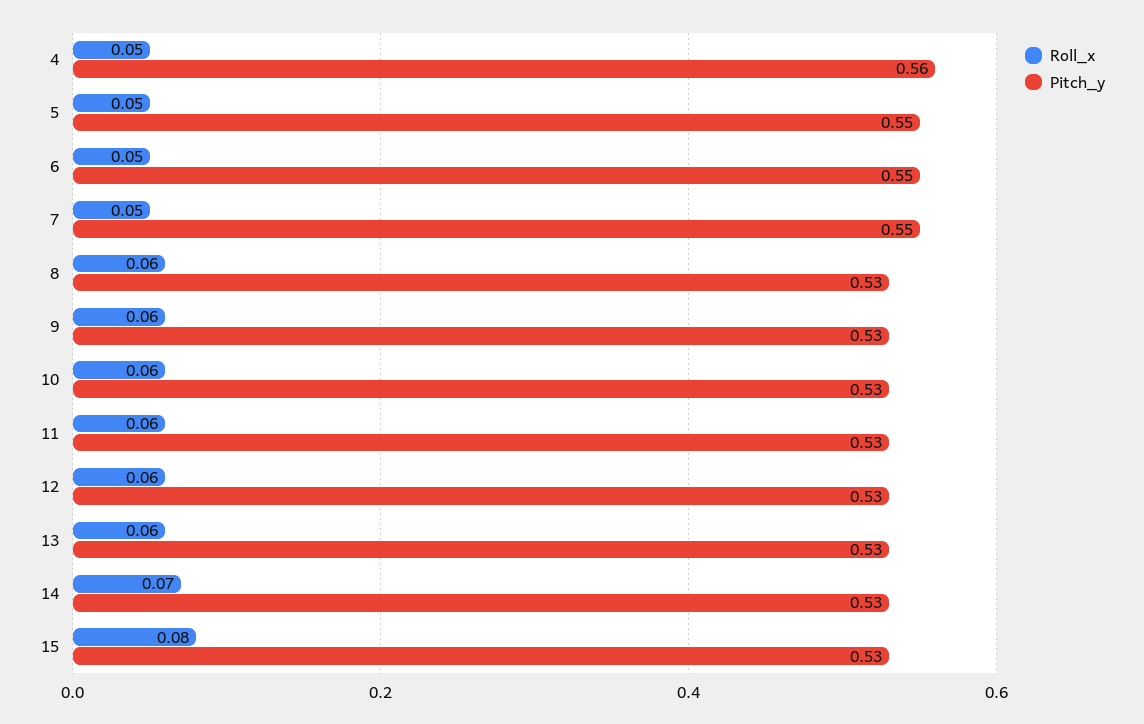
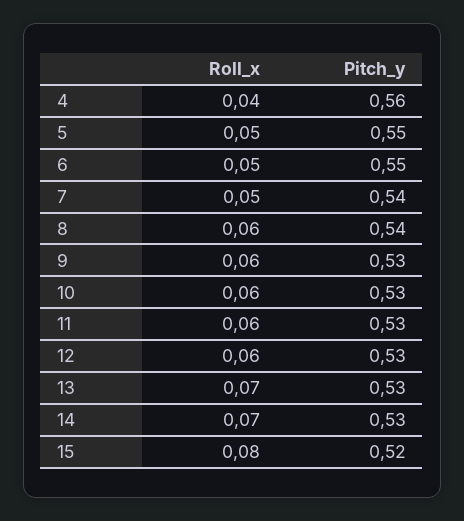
  {
    "Roll_x": {
-     "4": 0.05,
+     "4": 0.04,
      "5": 0.05,
      "6": 0.05,
      "7": 0.05,
      "8": 0.06,
      "9": 0.06,
      "10": 0.06,
      "11": 0.06,
      "12": 0.06,
-     "13": 0.06,
+     "13": 0.07,
      "14": 0.07,
      "15": 0.08
    },
    "Pitch_y": {
      "4": 0.56,
      "5": 0.55,
      "6": 0.55,
-     "7": 0.55,
+     "7": 0.54,
-     "8": 0.53,
+     "8": 0.54,
      "9": 0.53,
      "10": 0.53,
      "11": 0.53,
      "12": 0.53,
      "13": 0.53,
      "14": 0.53,
-     "15": 0.53
+     "15": 0.52
    }
  }

